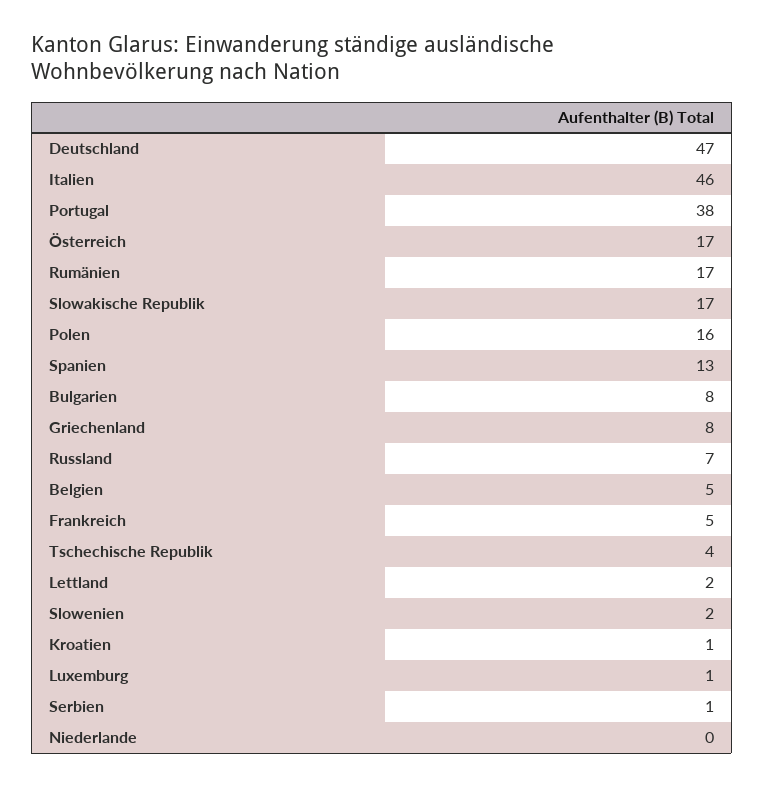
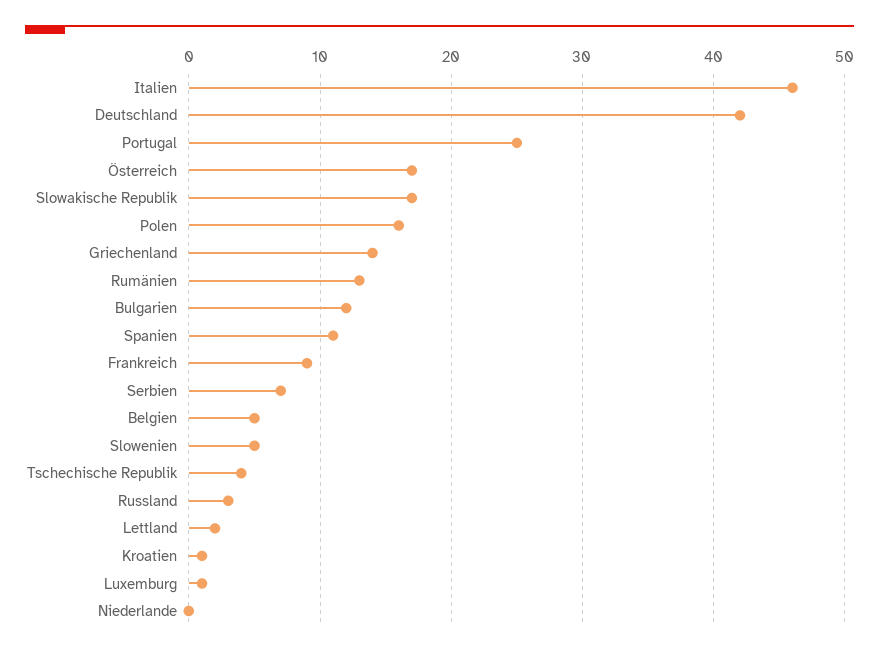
  {
-   "Deutschland": 47,
+   "Deutschland": 42,
    "Italien": 46,
-   "Portugal": 38,
+   "Portugal": 25,
    "Österreich": 17,
-   "Rumänien": 17,
+   "Rumänien": 13,
    "Slowakische Republik": 17,
    "Polen": 16,
-   "Spanien": 13,
+   "Spanien": 11,
-   "Bulgarien": 8,
+   "Bulgarien": 12,
-   "Griechenland": 8,
+   "Griechenland": 14,
-   "Russland": 7,
+   "Russland": 3,
    "Belgien": 5,
-   "Frankreich": 5,
+   "Frankreich": 9,
    "Tschechische Republik": 4,
    "Lettland": 2,
-   "Slowenien": 2,
+   "Slowenien": 5,
    "Kroatien": 1,
    "Luxemburg": 1,
-   "Serbien": 1,
+   "Serbien": 7,
    "Niederlande": 0
  }

